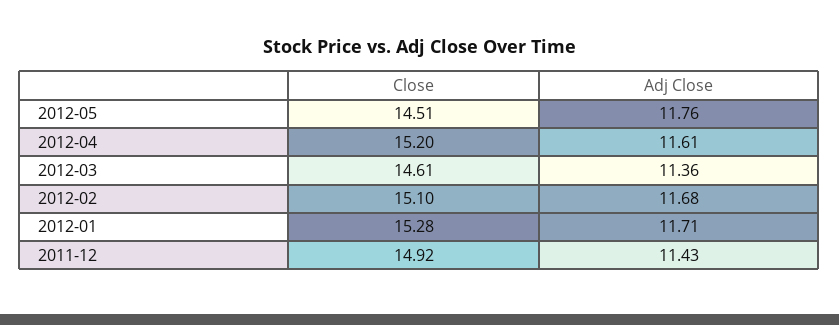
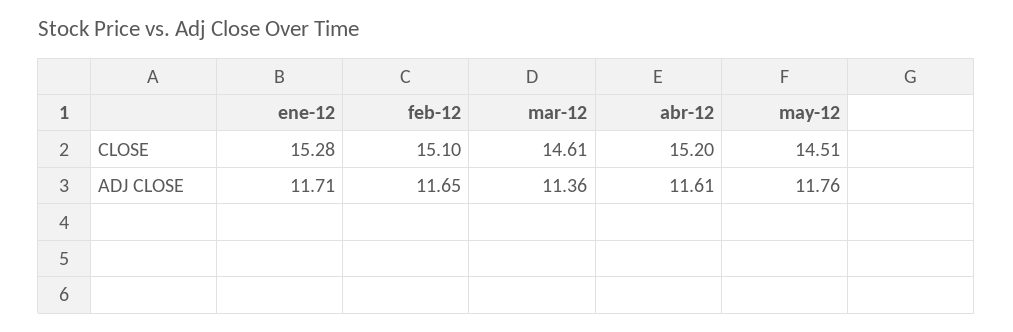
  {
    "Close": {
      "2012-05": 14.51,
      "2012-04": 15.2,
      "2012-03": 14.61,
      "2012-02": 15.1,
-     "2012-01": 15.28,
+     "2012-01": 15.28
-     "2011-12": 14.92
    },
    "Adj Close": {
      "2012-05": 11.76,
      "2012-04": 11.61,
      "2012-03": 11.36,
-     "2012-02": 11.68,
+     "2012-02": 11.65,
-     "2012-01": 11.71,
+     "2012-01": 11.71
-     "2011-12": 11.43
    }
  }

